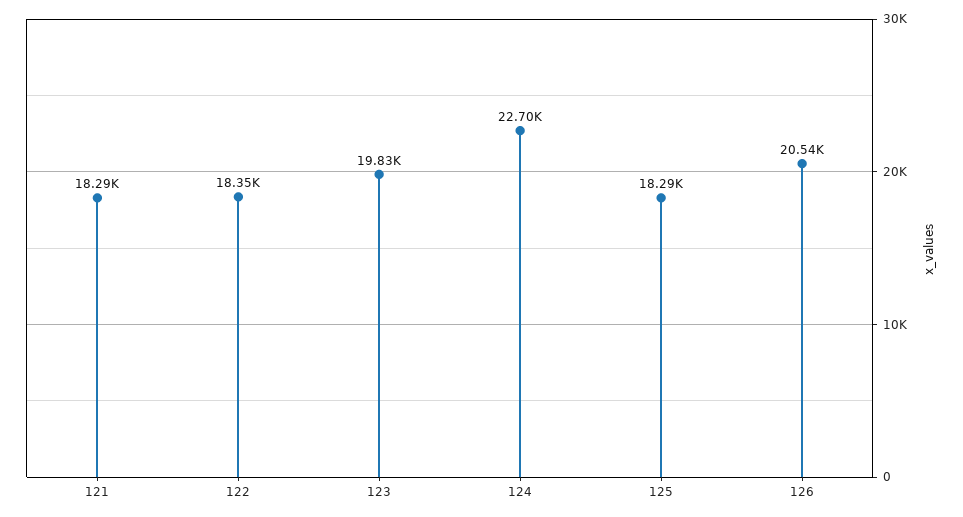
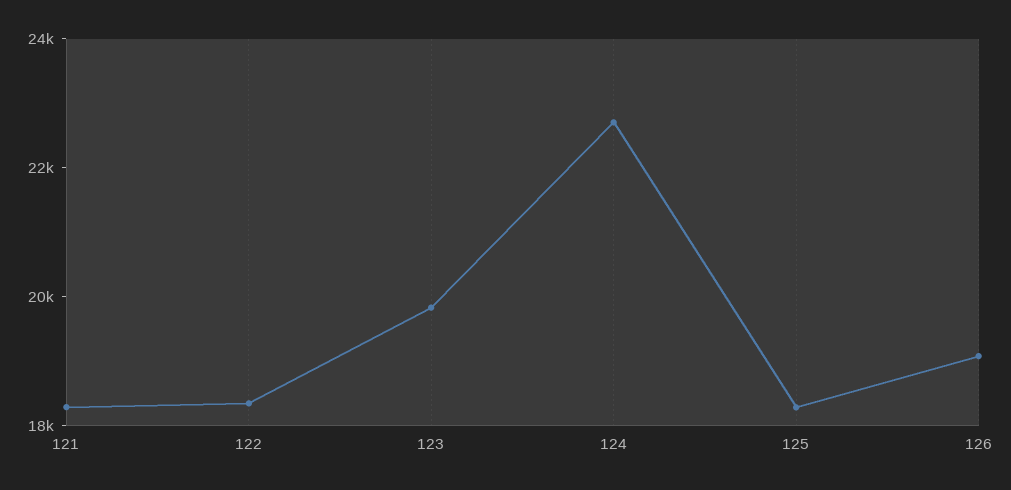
  {
    "121": 18290,
    "122": 18350,
    "123": 19830,
    "124": 22700,
    "125": 18290,
-   "126": 20540
+   "126": 19000
  }

